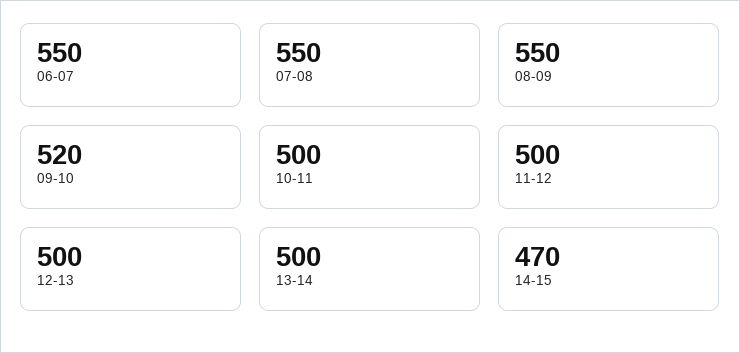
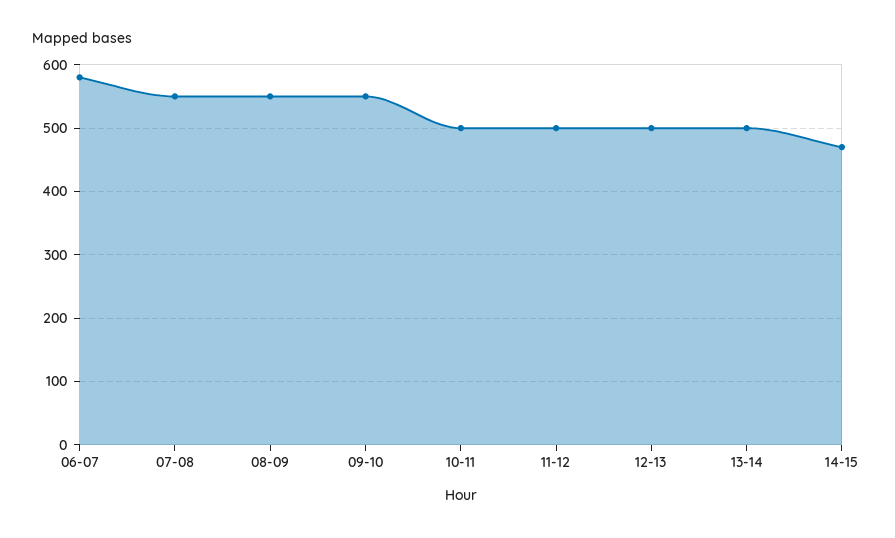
  {
-   "06-07": 550,
+   "06-07": 580,
    "07-08": 550,
    "08-09": 550,
-   "09-10": 520,
+   "09-10": 550,
    "10-11": 500,
    "11-12": 500,
    "12-13": 500,
    "13-14": 500,
    "14-15": 470
  }

